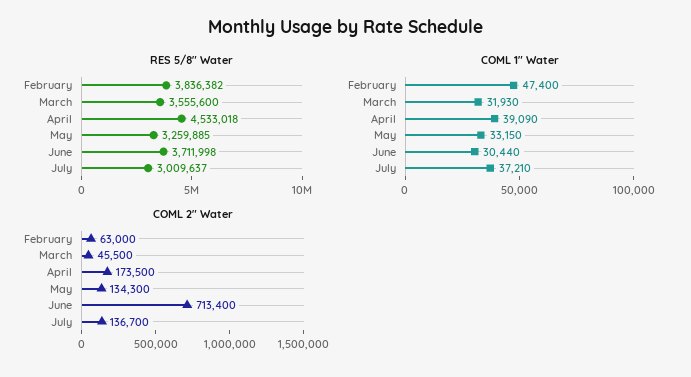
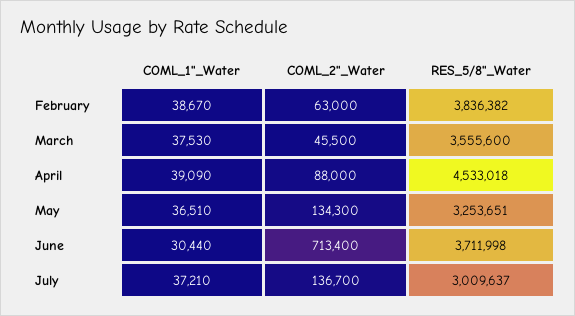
  {
    "RES 5/8\" Water": {
      "February": 3836382,
      "March": 3555600,
      "April": 4533018,
-     "May": 3259885,
+     "May": 3253651,
      "June": 3711998,
      "July": 3009637
    },
    "COML 1\" Water": {
-     "February": 47400,
+     "February": 38670,
-     "March": 31930,
+     "March": 37530,
      "April": 39090,
-     "May": 33150,
+     "May": 36510,
      "June": 30440,
      "July": 37210
    },
    "COML 2\" Water": {
      "February": 63000,
      "March": 45500,
-     "April": 173500,
+     "April": 88000,
      "May": 134300,
      "June": 713400,
      "July": 136700
    }
  }

